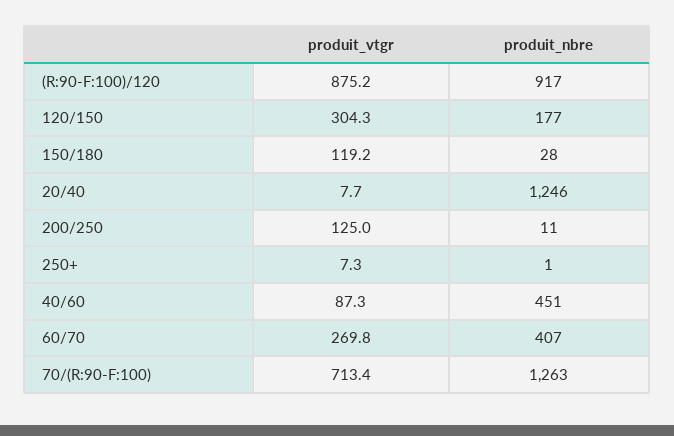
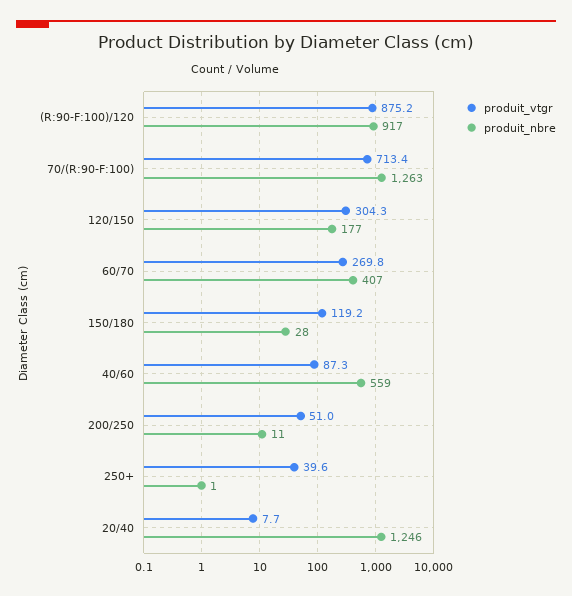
  {
    "produit_vtgr": {
      "(R:90-F:100)/120": 875.2,
      "120/150": 304.3,
      "150/180": 119.2,
      "20/40": 7.7,
-     "200/250": 125,
+     "200/250": 51,
-     "250+": 7.3,
+     "250+": 39.6,
      "40/60": 87.3,
      "60/70": 269.8,
      "70/(R:90-F:100)": 713.4
    },
    "produit_nbre": {
      "(R:90-F:100)/120": 917,
      "120/150": 177,
      "150/180": 28,
      "20/40": 1246,
      "200/250": 11,
      "250+": 1,
-     "40/60": 451,
+     "40/60": 559,
      "60/70": 407,
      "70/(R:90-F:100)": 1263
    }
  }

